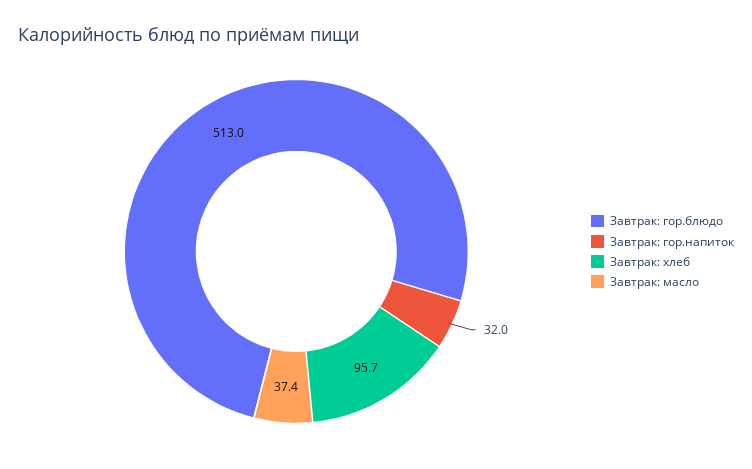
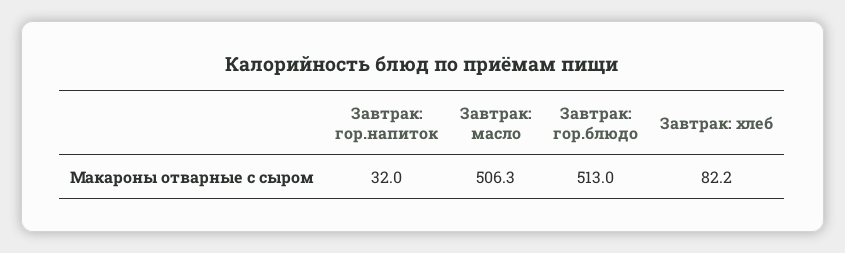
  {
    "Завтрак: гор.блюдо": 513,
    "Завтрак: гор.напиток": 32,
-   "Завтрак: хлеб": 95.7,
+   "Завтрак: хлеб": 82.2,
-   "Завтрак: масло": 37.4
+   "Завтрак: масло": 506.3
  }

